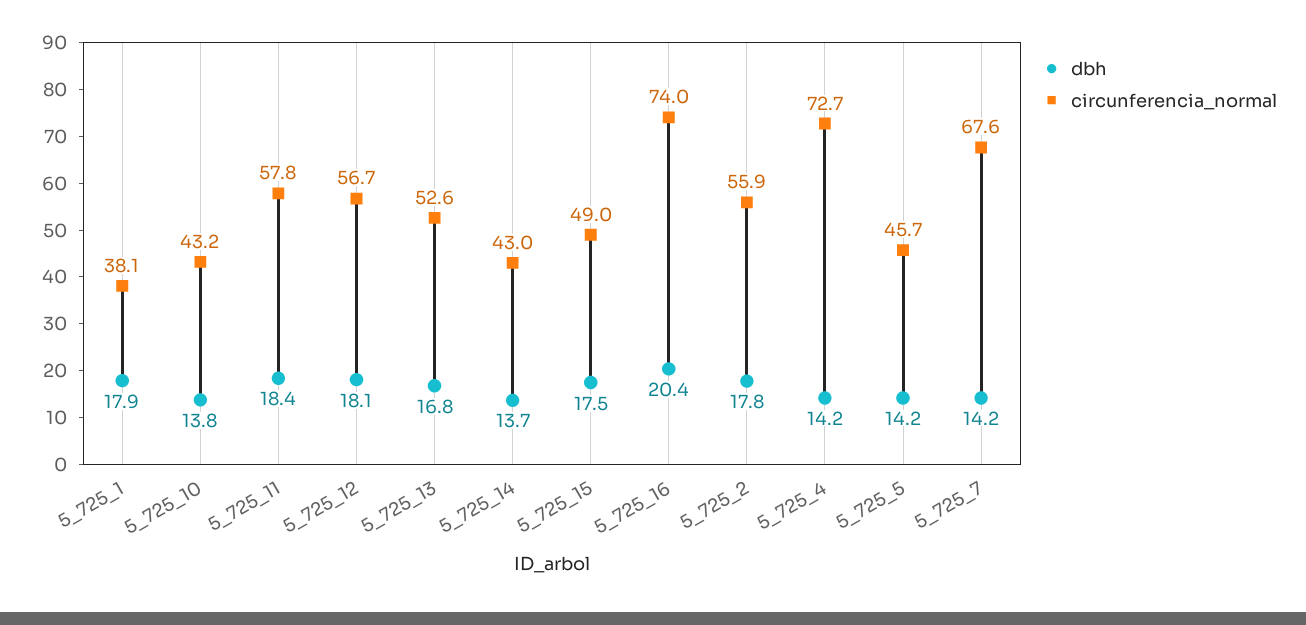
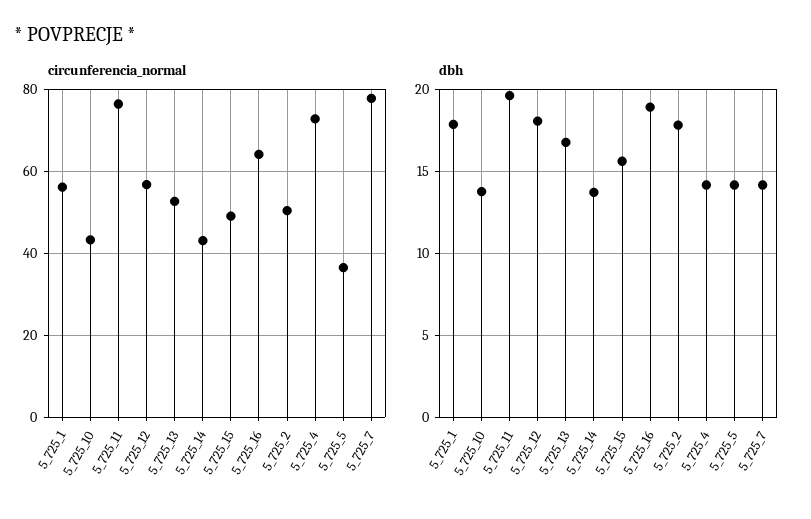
  {
    "dbh": {
      "5_725_1": 17.9,
      "5_725_10": 13.8,
-     "5_725_11": 18.4,
+     "5_725_11": 19.5,
      "5_725_12": 18.1,
      "5_725_13": 16.8,
      "5_725_14": 13.7,
-     "5_725_15": 17.5,
+     "5_725_15": 15.5,
-     "5_725_16": 20.4,
+     "5_725_16": 19,
      "5_725_2": 17.8,
      "5_725_4": 14.2,
      "5_725_5": 14.2,
      "5_725_7": 14.2
    },
    "circunferencia_normal": {
-     "5_725_1": 38.1,
+     "5_725_1": 56,
      "5_725_10": 43.2,
-     "5_725_11": 57.8,
+     "5_725_11": 76,
      "5_725_12": 56.7,
      "5_725_13": 52.6,
      "5_725_14": 43,
      "5_725_15": 49,
-     "5_725_16": 74,
+     "5_725_16": 64,
-     "5_725_2": 55.9,
+     "5_725_2": 50,
      "5_725_4": 72.7,
-     "5_725_5": 45.7,
+     "5_725_5": 36,
-     "5_725_7": 67.6
+     "5_725_7": 78
    }
  }

